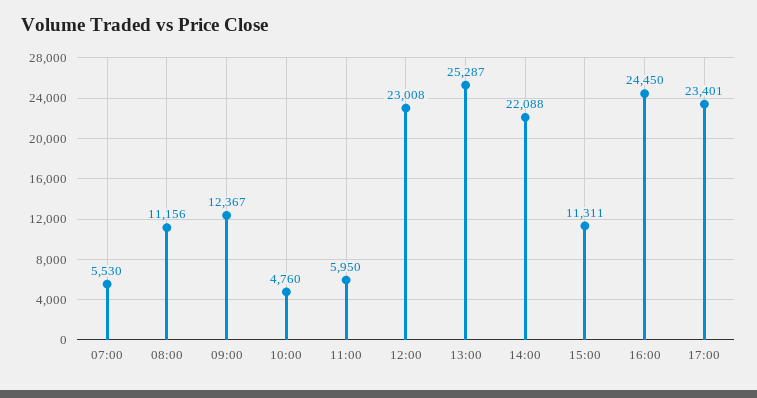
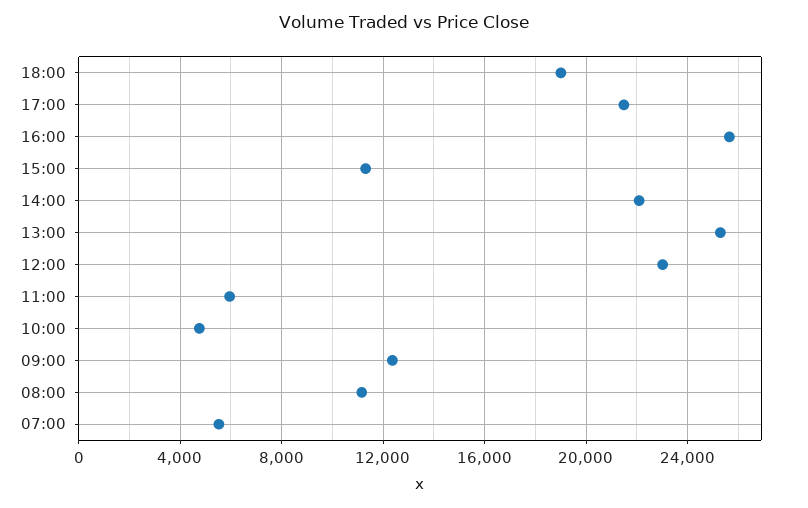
  {
    "07:00": 5530,
    "08:00": 11156,
    "09:00": 12367,
    "10:00": 4760,
    "11:00": 5950,
    "12:00": 23008,
    "13:00": 25287,
    "14:00": 22088,
    "15:00": 11311,
-   "16:00": 24450,
+   "16:00": 25500,
-   "17:00": 23401
+   "17:00": 21500,
+   "18:00": 19000
  }

